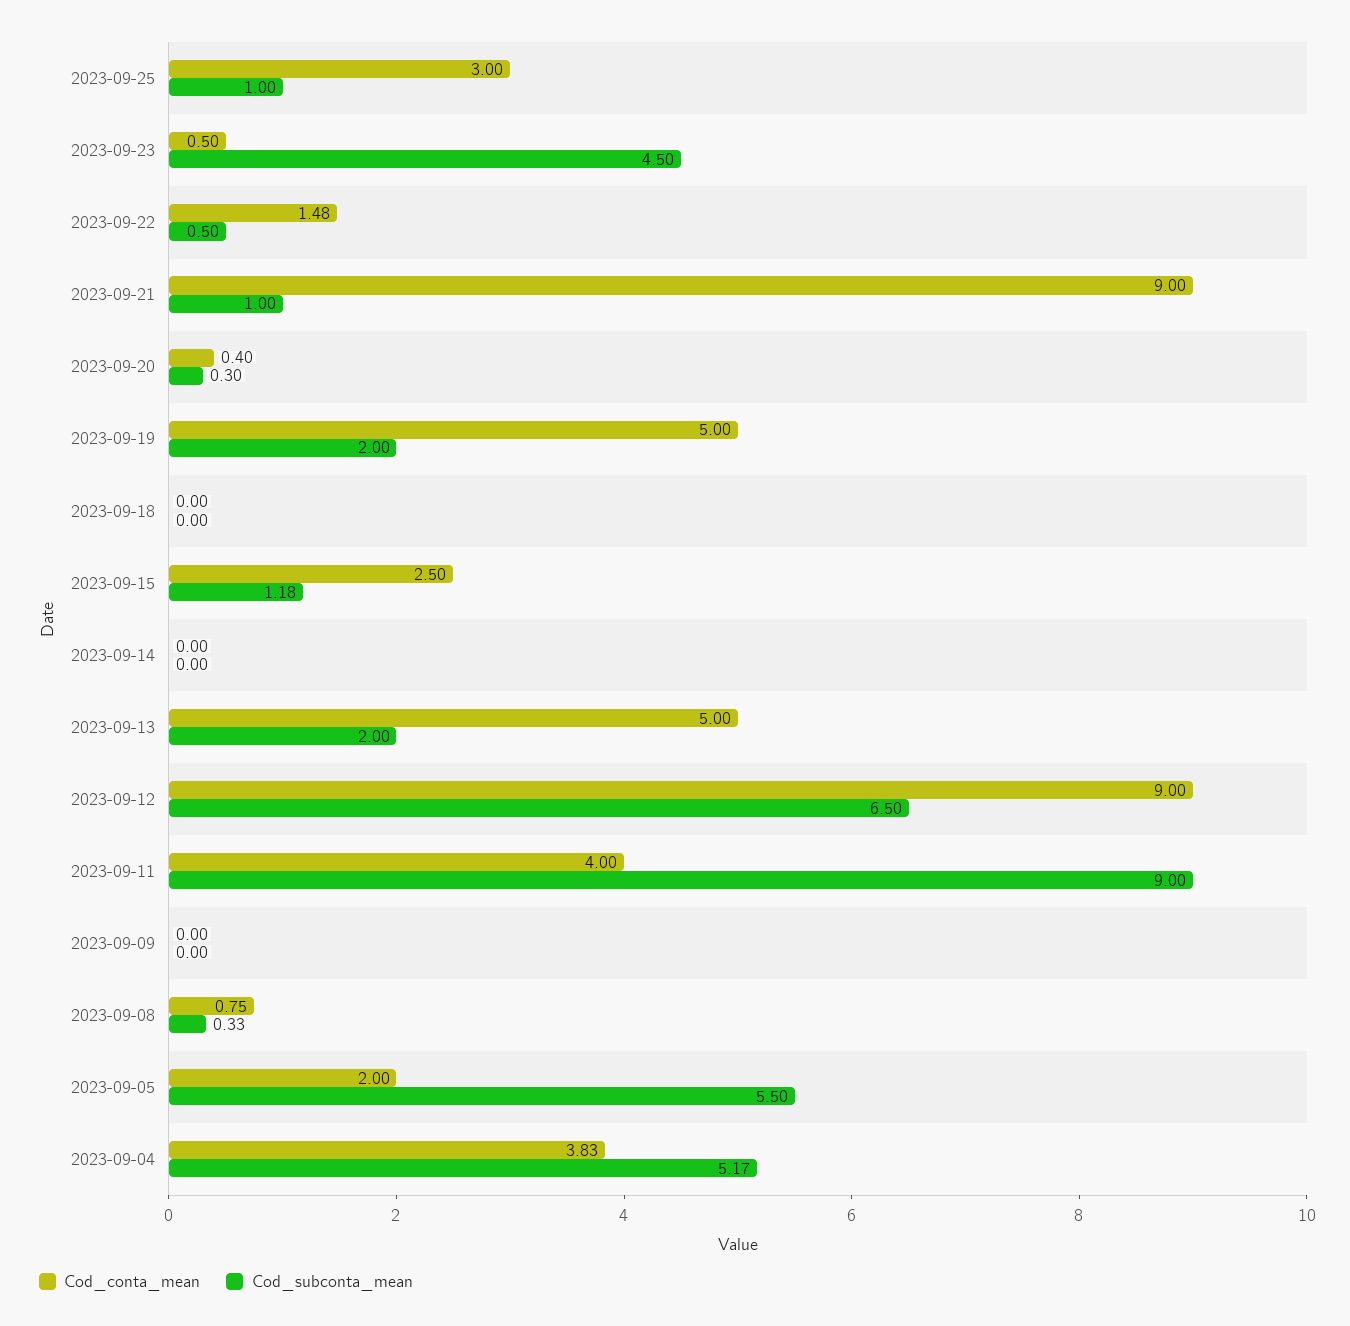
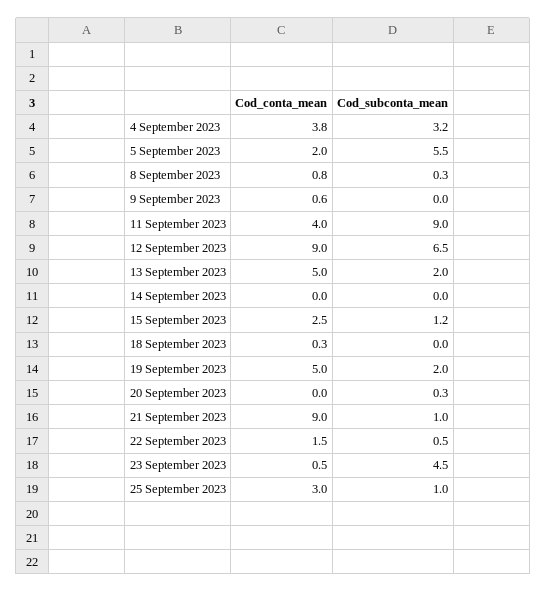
  {
    "Cod_conta_mean": {
      "2023-09-25": 3,
      "2023-09-23": 0.5,
      "2023-09-22": 1.48,
      "2023-09-21": 9,
-     "2023-09-20": 0.4,
+     "2023-09-20": 0,
      "2023-09-19": 5,
-     "2023-09-18": 0,
+     "2023-09-18": 0.3,
      "2023-09-15": 2.5,
      "2023-09-14": 0,
      "2023-09-13": 5,
      "2023-09-12": 9,
      "2023-09-11": 4,
-     "2023-09-09": 0,
+     "2023-09-09": 0.6,
      "2023-09-08": 0.75,
      "2023-09-05": 2,
      "2023-09-04": 3.83
    },
    "Cod_subconta_mean": {
      "2023-09-25": 1,
      "2023-09-23": 4.5,
      "2023-09-22": 0.5,
      "2023-09-21": 1,
      "2023-09-20": 0.3,
      "2023-09-19": 2,
      "2023-09-18": 0,
      "2023-09-15": 1.18,
      "2023-09-14": 0,
      "2023-09-13": 2,
      "2023-09-12": 6.5,
      "2023-09-11": 9,
      "2023-09-09": 0,
      "2023-09-08": 0.33,
      "2023-09-05": 5.5,
-     "2023-09-04": 5.17
+     "2023-09-04": 3.2
    }
  }

